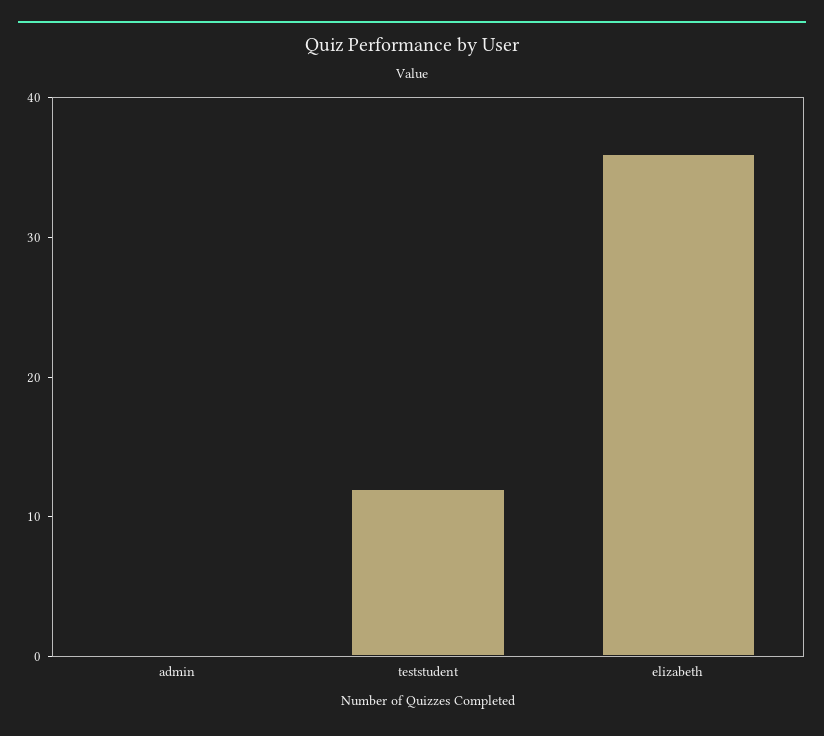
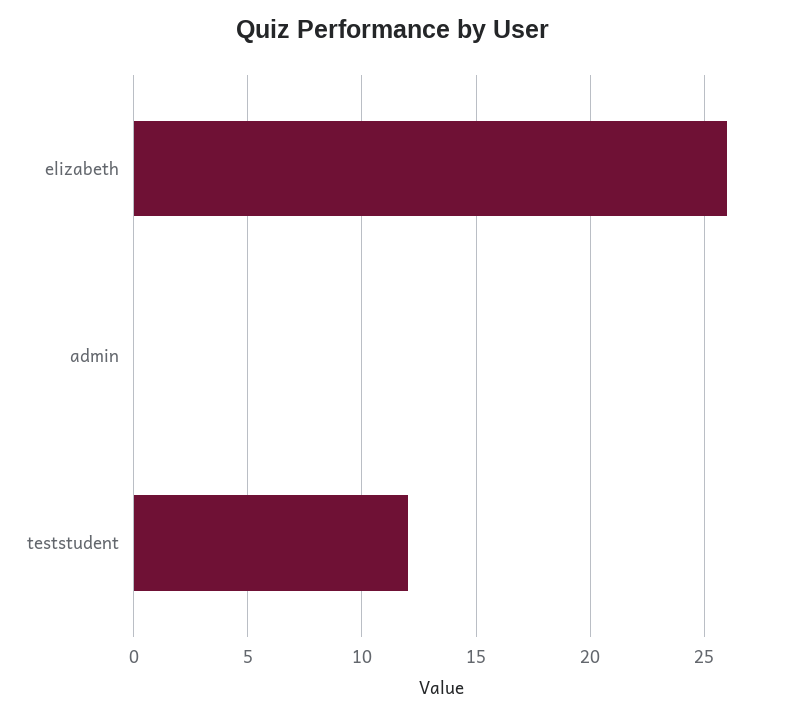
  {
    "admin": 0,
    "teststudent": 12,
-   "elizabeth": 36
+   "elizabeth": 26
  }

